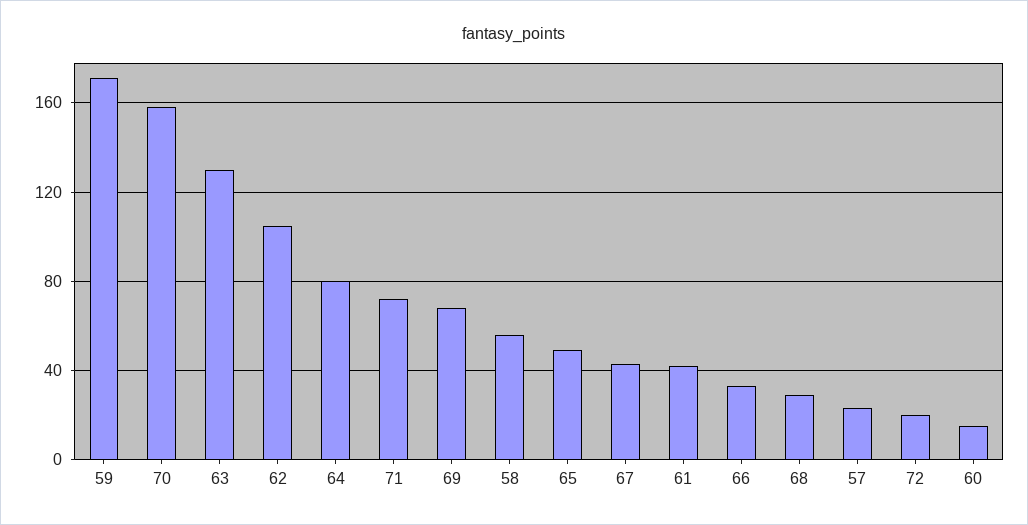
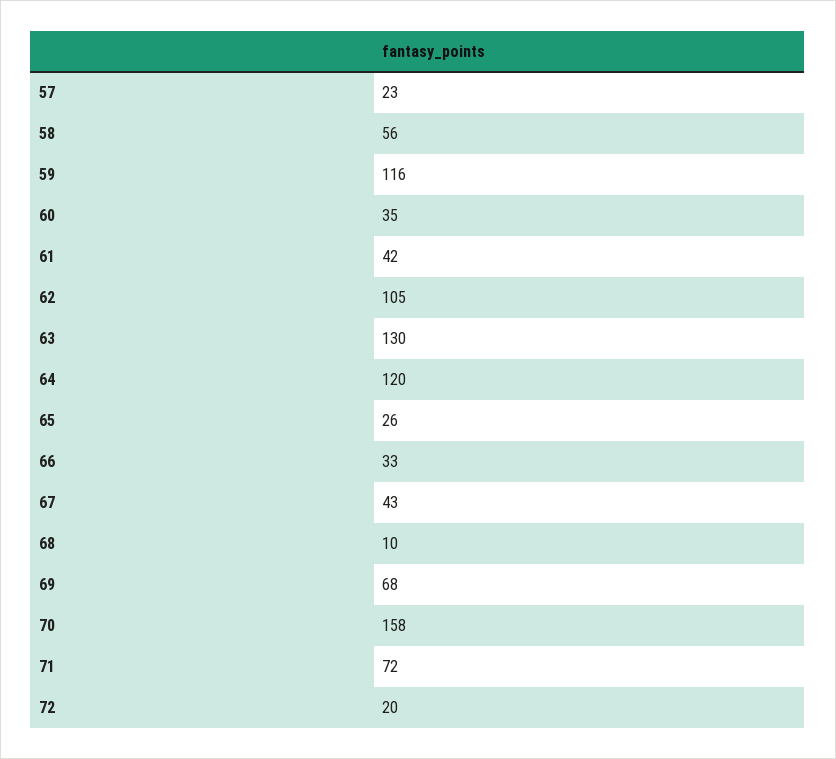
  {
-   "59": 170,
+   "59": 116,
    "70": 158,
    "63": 130,
    "62": 105,
-   "64": 80,
+   "64": 120,
    "71": 72,
    "69": 68,
    "58": 56,
-   "65": 50,
+   "65": 26,
    "67": 43,
    "61": 42,
    "66": 33,
-   "68": 30,
+   "68": 10,
    "57": 23,
    "72": 20,
-   "60": 15
+   "60": 35
  }

